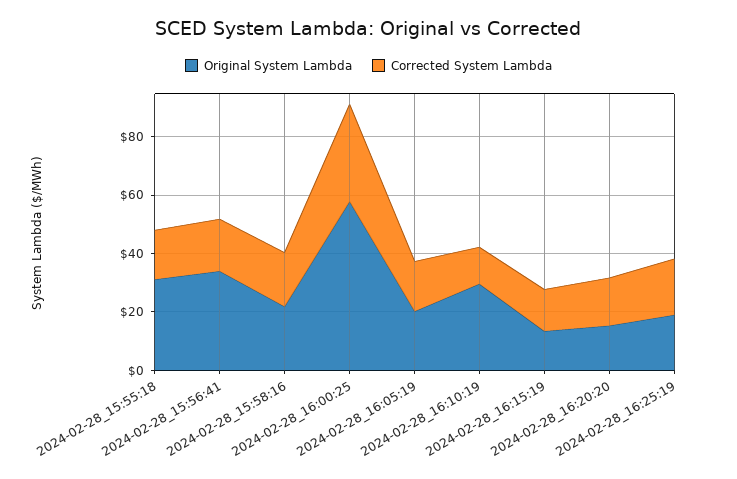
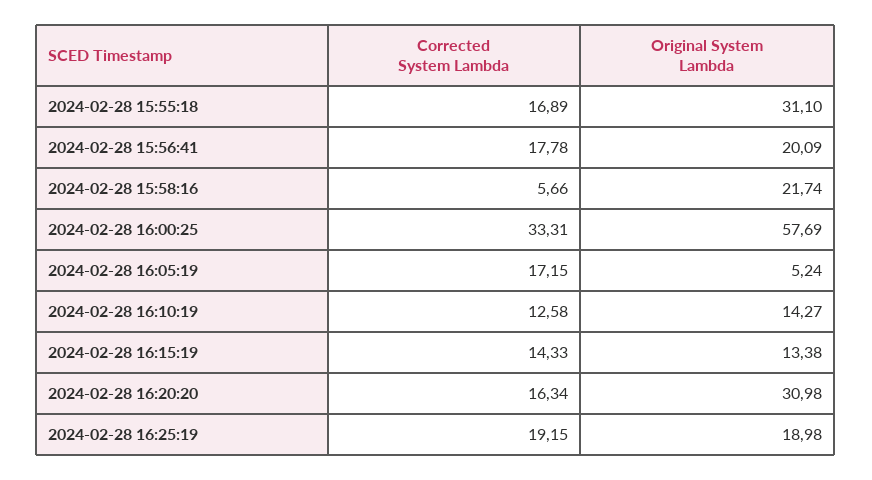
  {
    "Original System Lambda": {
      "2024-02-28_15:55:18": 31.1,
-     "2024-02-28_15:56:41": 35,
+     "2024-02-28_15:56:41": 20.09,
      "2024-02-28_15:58:16": 21.74,
      "2024-02-28_16:00:25": 57.69,
-     "2024-02-28_16:05:19": 20,
+     "2024-02-28_16:05:19": 5.24,
-     "2024-02-28_16:10:19": 30,
+     "2024-02-28_16:10:19": 14.27,
      "2024-02-28_16:15:19": 13.38,
-     "2024-02-28_16:20:20": 15,
+     "2024-02-28_16:20:20": 30.98,
      "2024-02-28_16:25:19": 18.98
    },
    "Corrected System Lambda": {
      "2024-02-28_15:55:18": 16.89,
      "2024-02-28_15:56:41": 17.78,
-     "2024-02-28_15:58:16": 20,
+     "2024-02-28_15:58:16": 5.66,
      "2024-02-28_16:00:25": 33.31,
      "2024-02-28_16:05:19": 17.15,
      "2024-02-28_16:10:19": 12.58,
      "2024-02-28_16:15:19": 14.33,
      "2024-02-28_16:20:20": 16.34,
      "2024-02-28_16:25:19": 19.15
    }
  }

